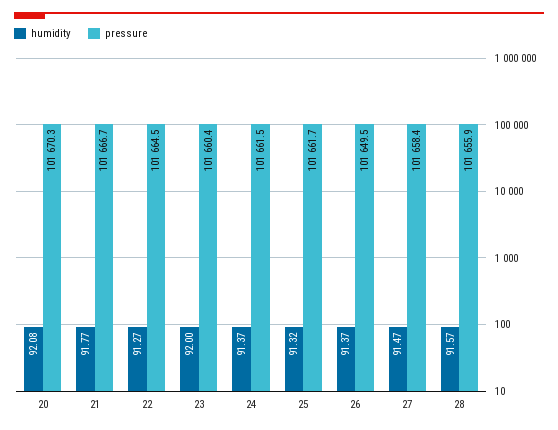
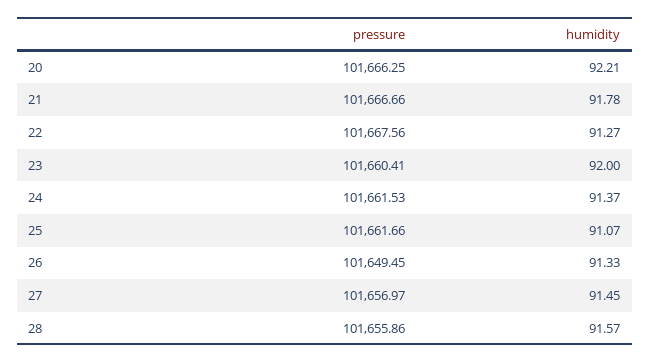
  {
    "humidity": {
-     "20": 92.08,
+     "20": 92.21,
-     "21": 91.77,
+     "21": 91.78,
      "22": 91.27,
      "23": 92,
      "24": 91.37,
-     "25": 91.32,
+     "25": 91.07,
-     "26": 91.37,
+     "26": 91.33,
-     "27": 91.47,
+     "27": 91.45,
      "28": 91.57
    },
    "pressure": {
-     "20": 101670.3,
+     "20": 101666.25,
      "21": 101666.66,
-     "22": 101664.5,
+     "22": 101667.56,
      "23": 101660.41,
      "24": 101661.53,
      "25": 101661.66,
      "26": 101649.45,
-     "27": 101658.4,
+     "27": 101656.97,
      "28": 101655.86
    }
  }

